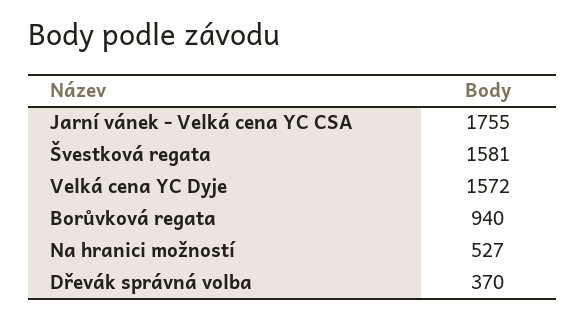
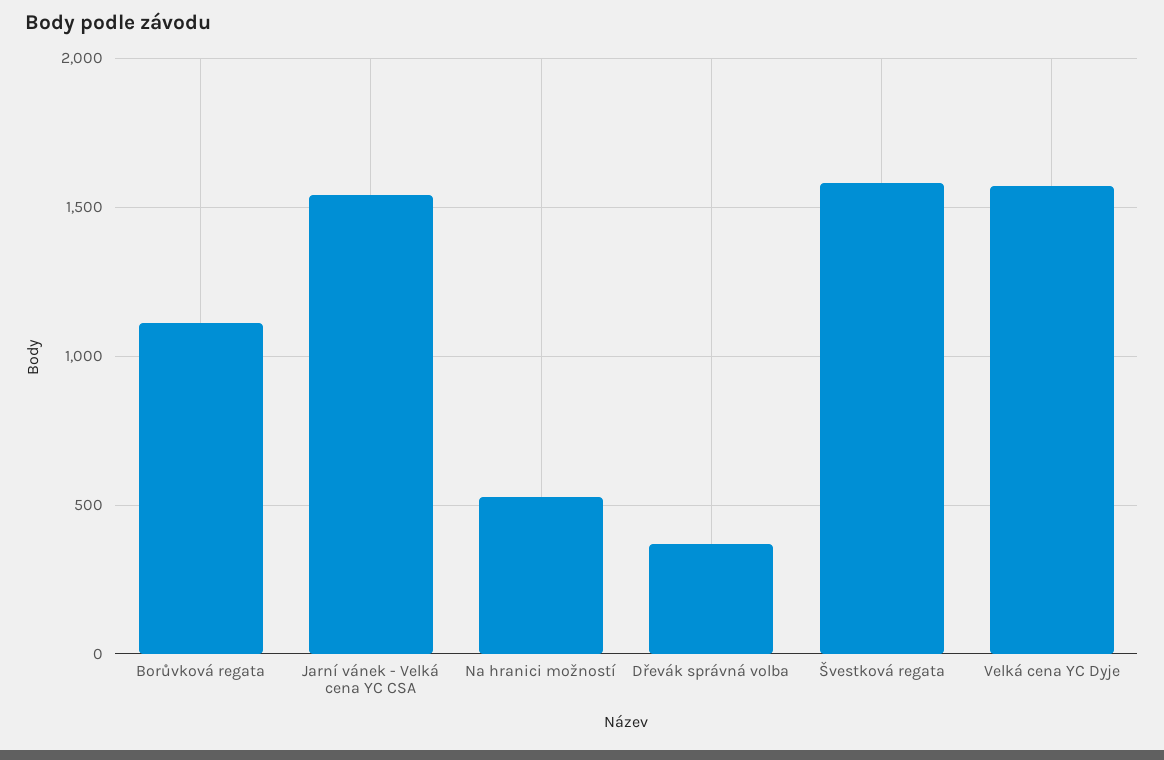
  {
-   "Jarní vánek - Velká cena YC CSA": 1755,
+   "Jarní vánek - Velká cena YC CSA": 1550,
    "Švestková regata": 1581,
    "Velká cena YC Dyje": 1572,
-   "Borůvková regata": 940,
+   "Borůvková regata": 1100,
    "Na hranici možností": 527,
    "Dřevák správná volba": 370
  }

